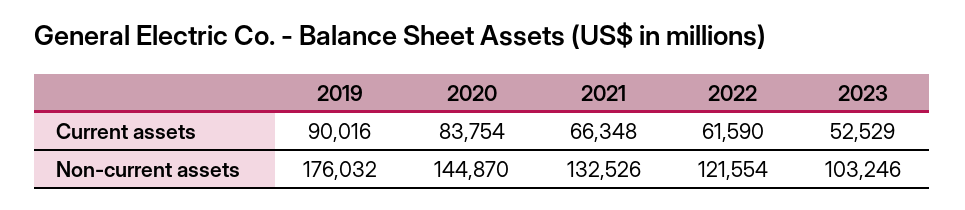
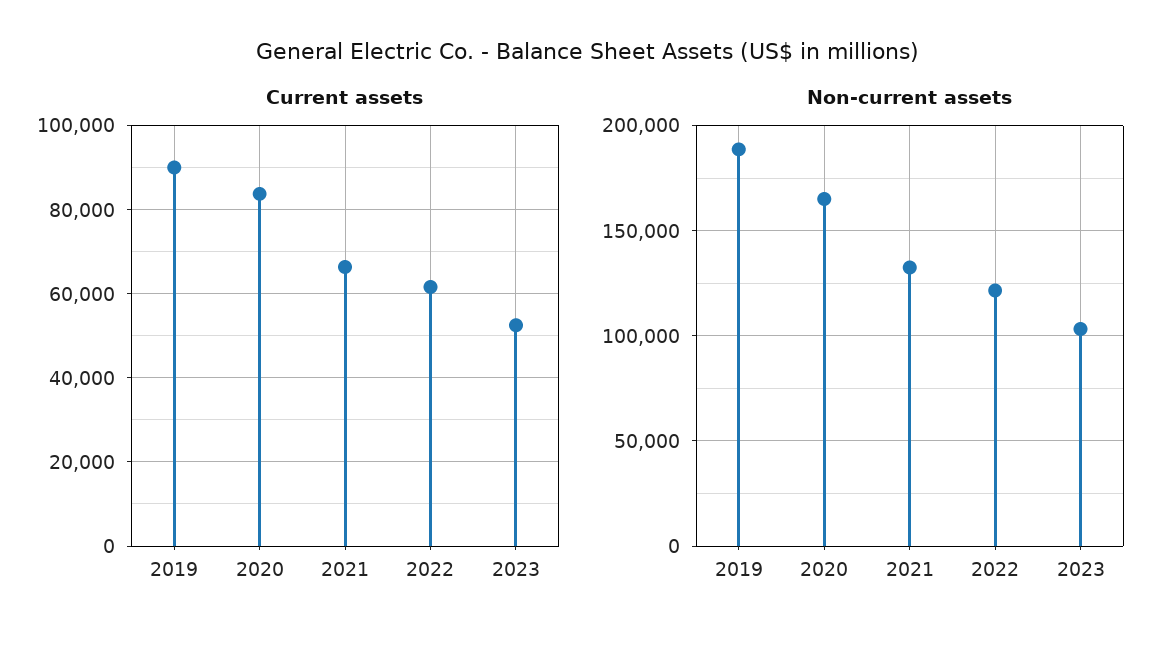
  {
    "Current assets": {
      "2019": 90016,
      "2020": 83754,
      "2021": 66348,
      "2022": 61590,
      "2023": 52529
    },
    "Non-current assets": {
-     "2019": 176032,
+     "2019": 190000,
-     "2020": 144870,
+     "2020": 165000,
      "2021": 132526,
      "2022": 121554,
      "2023": 103246
    }
  }

